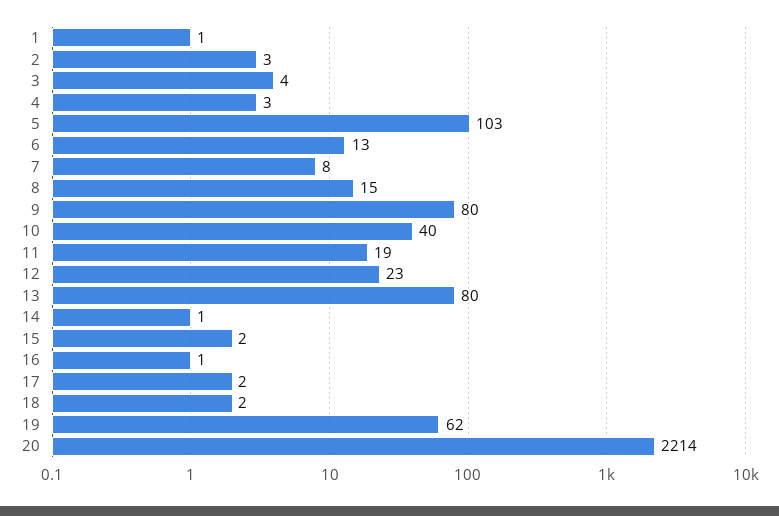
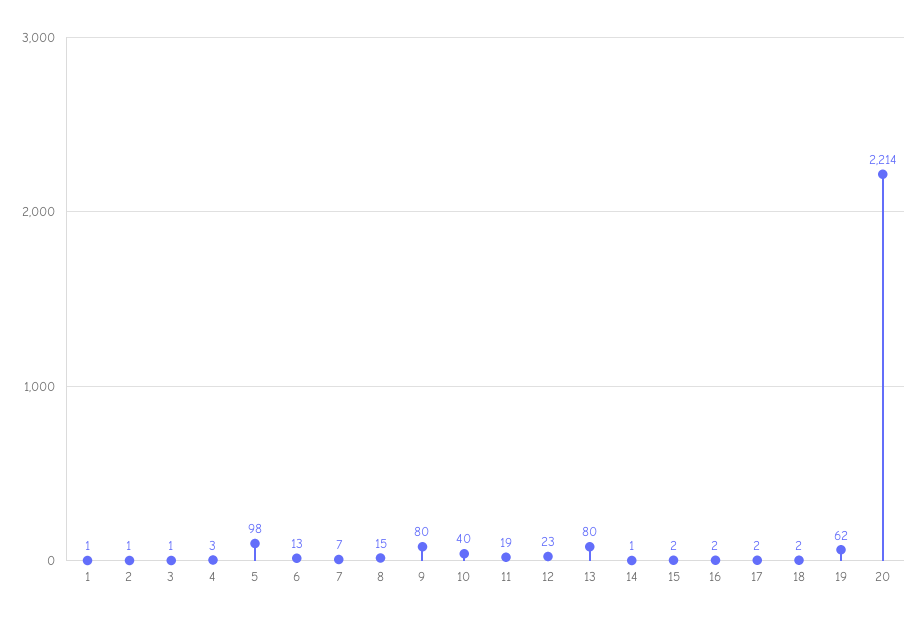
  {
    "1": 1,
-   "2": 3,
+   "2": 1,
-   "3": 4,
+   "3": 1,
    "4": 3,
-   "5": 103,
+   "5": 98,
    "6": 13,
-   "7": 8,
+   "7": 7,
    "8": 15,
    "9": 80,
    "10": 40,
    "11": 19,
    "12": 23,
    "13": 80,
    "14": 1,
    "15": 2,
-   "16": 1,
+   "16": 2,
    "17": 2,
    "18": 2,
    "19": 62,
    "20": 2214
  }

